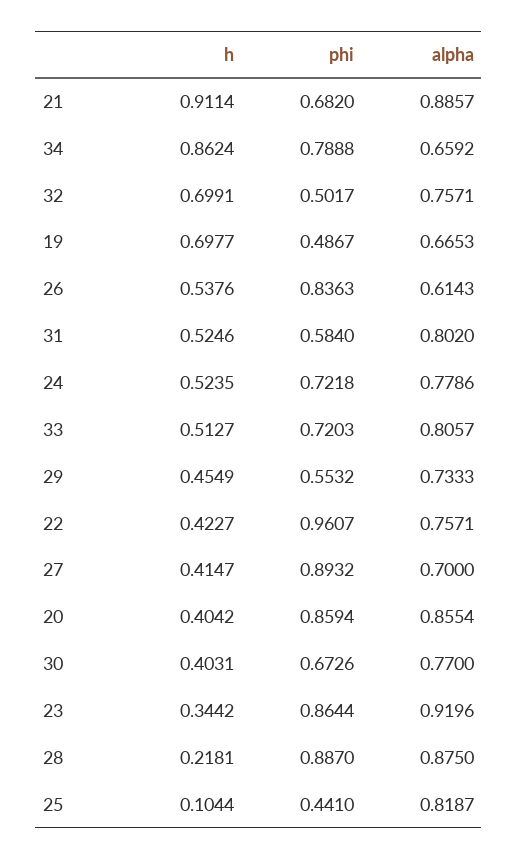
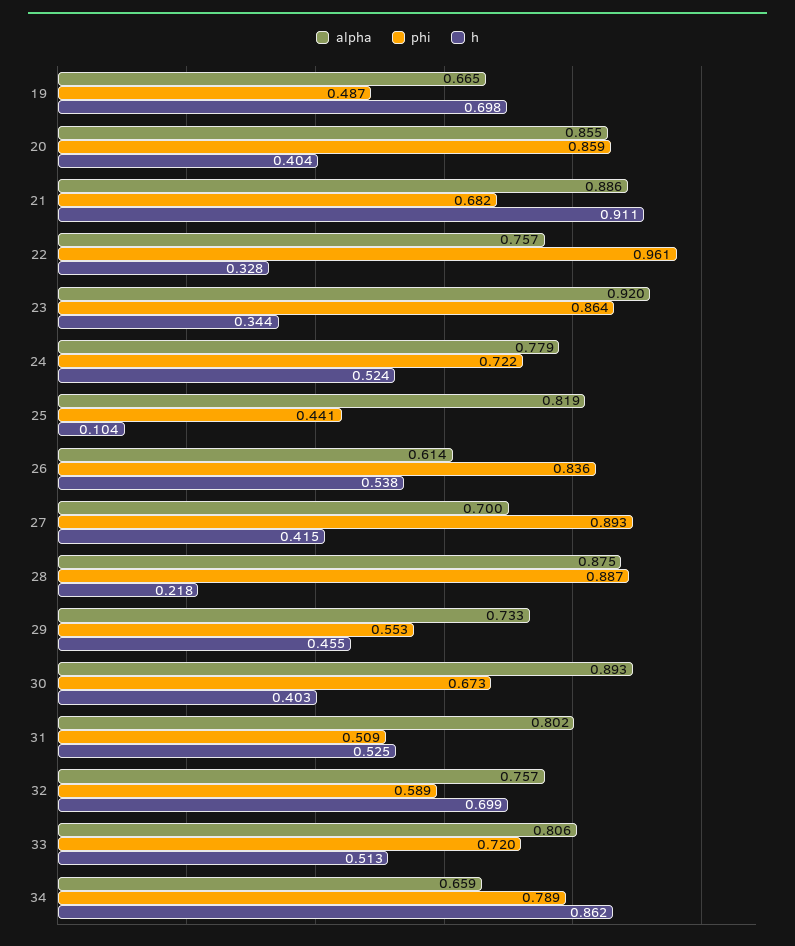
  {
    "h": {
      "21": 0.9114,
      "34": 0.8624,
      "32": 0.6991,
      "19": 0.6977,
      "26": 0.5376,
      "31": 0.5246,
      "24": 0.5235,
      "33": 0.5127,
      "29": 0.4549,
-     "22": 0.4227,
+     "22": 0.328,
      "27": 0.4147,
      "20": 0.4042,
      "30": 0.4031,
      "23": 0.3442,
      "28": 0.2181,
      "25": 0.1044
    },
    "phi": {
      "21": 0.682,
      "34": 0.7888,
-     "32": 0.5017,
+     "32": 0.589,
      "19": 0.4867,
      "26": 0.8363,
-     "31": 0.584,
+     "31": 0.509,
      "24": 0.7218,
      "33": 0.7203,
      "29": 0.5532,
      "22": 0.9607,
      "27": 0.8932,
      "20": 0.8594,
      "30": 0.6726,
      "23": 0.8644,
      "28": 0.887,
      "25": 0.441
    },
    "alpha": {
      "21": 0.8857,
      "34": 0.6592,
      "32": 0.7571,
      "19": 0.6653,
      "26": 0.6143,
      "31": 0.802,
      "24": 0.7786,
      "33": 0.8057,
      "29": 0.7333,
      "22": 0.7571,
      "27": 0.7,
      "20": 0.8554,
-     "30": 0.77,
+     "30": 0.893,
      "23": 0.9196,
      "28": 0.875,
      "25": 0.8187
    }
  }

